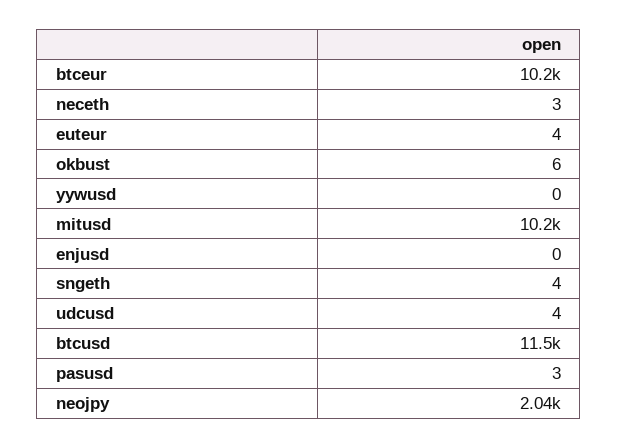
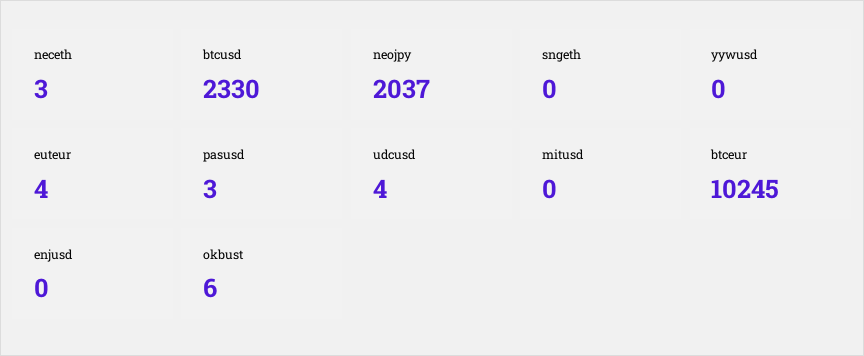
  {
    "btceur": 10245,
    "neceth": 3,
    "euteur": 4,
    "okbust": 6,
    "yywusd": 0,
-   "mitusd": 10200,
+   "mitusd": 0,
    "enjusd": 0,
-   "sngeth": 4,
+   "sngeth": 0,
    "udcusd": 4,
-   "btcusd": 11500,
+   "btcusd": 2330,
    "pasusd": 3,
    "neojpy": 2037
  }

